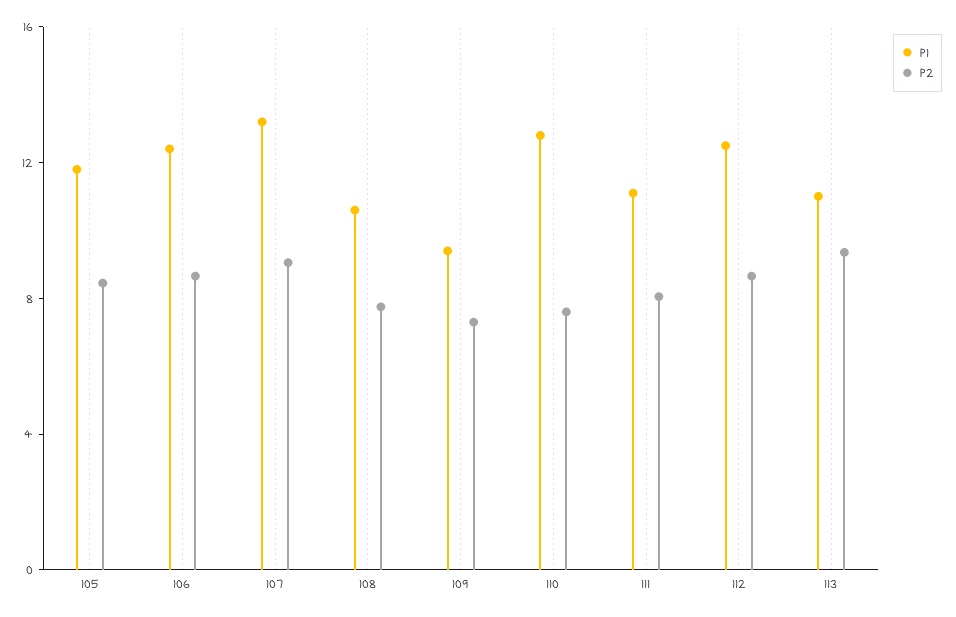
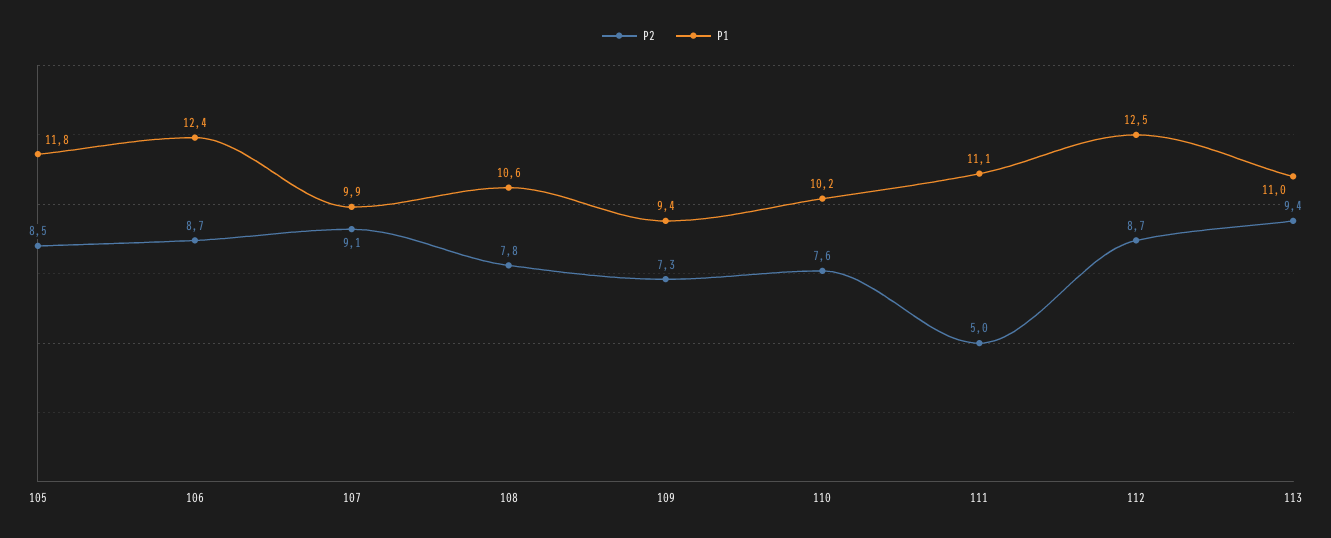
  {
    "P1": {
      "105": 11.8,
      "106": 12.4,
-     "107": 13,
+     "107": 9.9,
      "108": 10.6,
      "109": 9.4,
-     "110": 13,
+     "110": 10.2,
      "111": 11.1,
      "112": 12.5,
      "113": 11
    },
    "P2": {
      "105": 8.5,
      "106": 8.7,
      "107": 9.1,
      "108": 7.8,
      "109": 7.3,
      "110": 7.6,
-     "111": 8,
+     "111": 5,
      "112": 8.7,
      "113": 9.4
    }
  }

